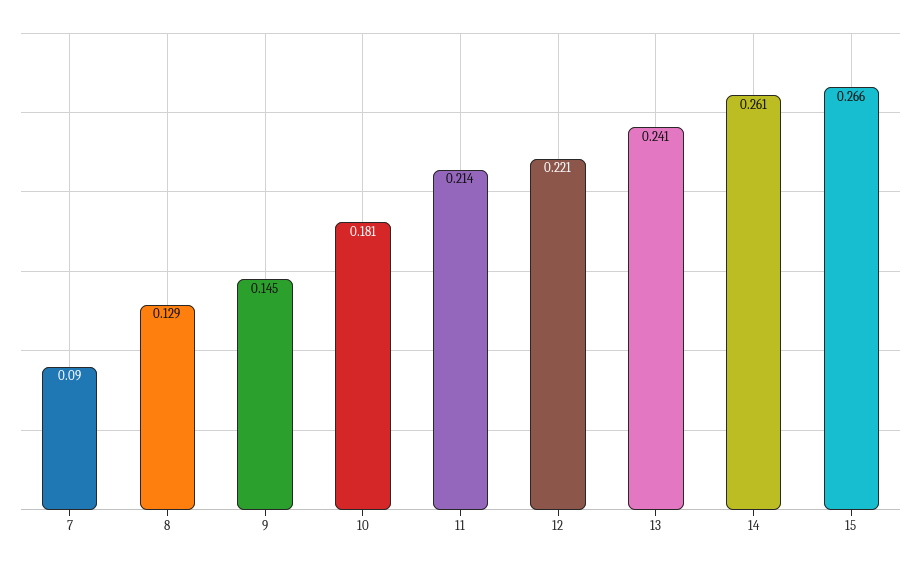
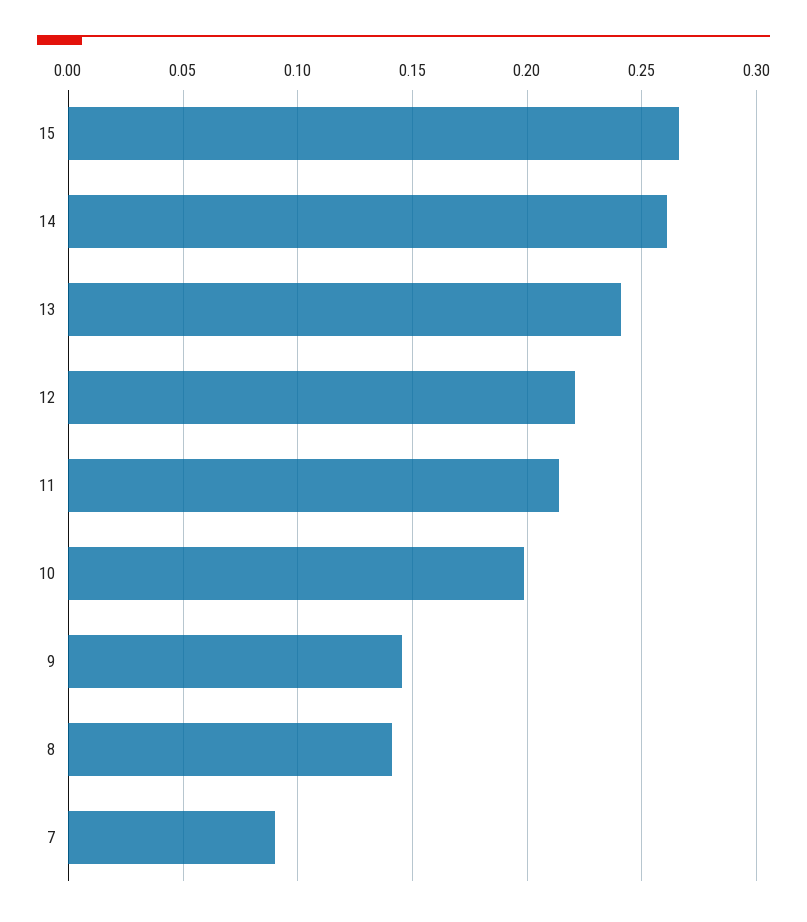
  {
    "7": 0.09,
-   "8": 0.129,
+   "8": 0.14,
    "9": 0.145,
-   "10": 0.181,
+   "10": 0.2,
    "11": 0.214,
    "12": 0.221,
    "13": 0.241,
    "14": 0.261,
    "15": 0.266
  }

